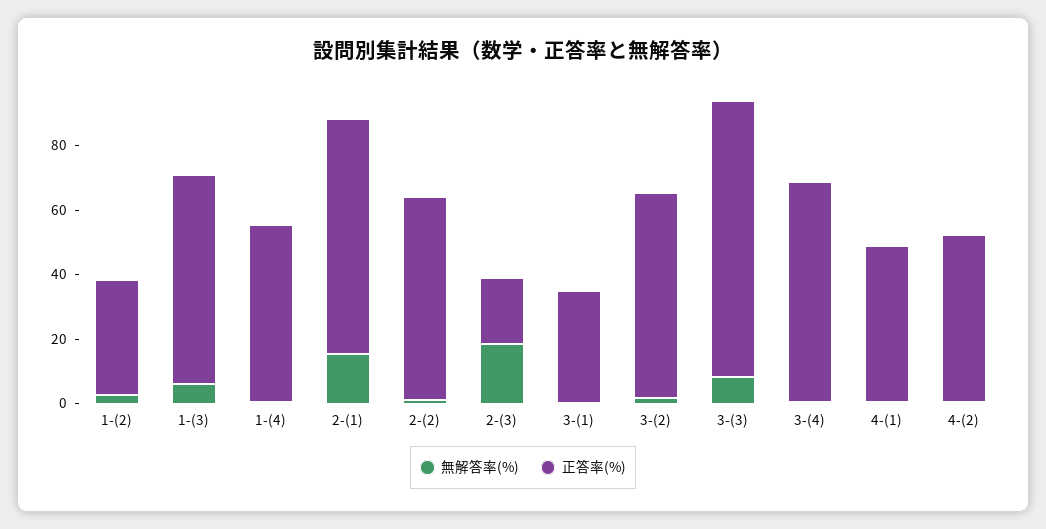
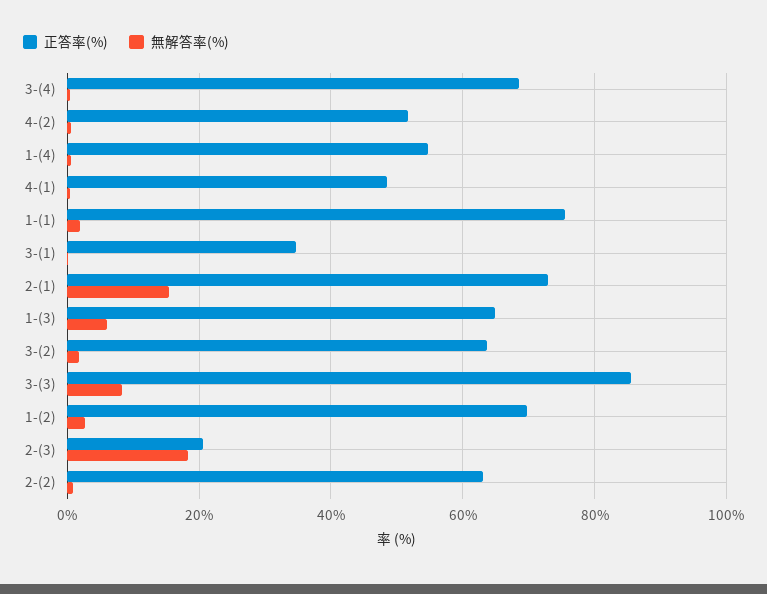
  {
    "無解答率(%)": {
      "1-(2)": 2,
      "1-(3)": 6,
      "1-(4)": 0,
      "2-(1)": 16,
      "2-(2)": 0,
      "2-(3)": 18,
      "3-(1)": 0,
      "3-(2)": 2,
      "3-(3)": 8,
      "3-(4)": 0,
      "4-(1)": 0,
-     "4-(2)": 0
+     "4-(2)": 0,
+     "1-(1)": 2
    },
    "正答率(%)": {
-     "1-(2)": 35,
+     "1-(2)": 70,
      "1-(3)": 64,
      "1-(4)": 54,
      "2-(1)": 72,
      "2-(2)": 64,
      "2-(3)": 20,
      "3-(1)": 34,
      "3-(2)": 64,
      "3-(3)": 86,
      "3-(4)": 68,
      "4-(1)": 48,
-     "4-(2)": 52
+     "4-(2)": 52,
+     "1-(1)": 76
    }
  }

